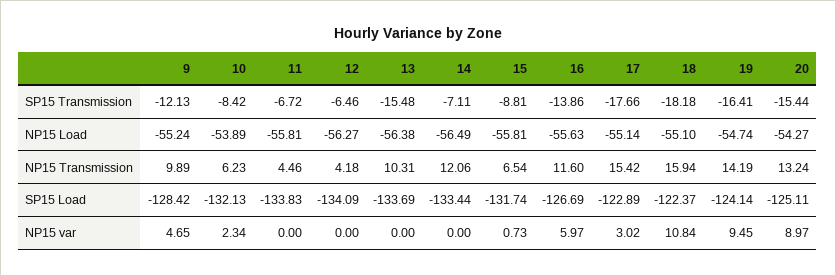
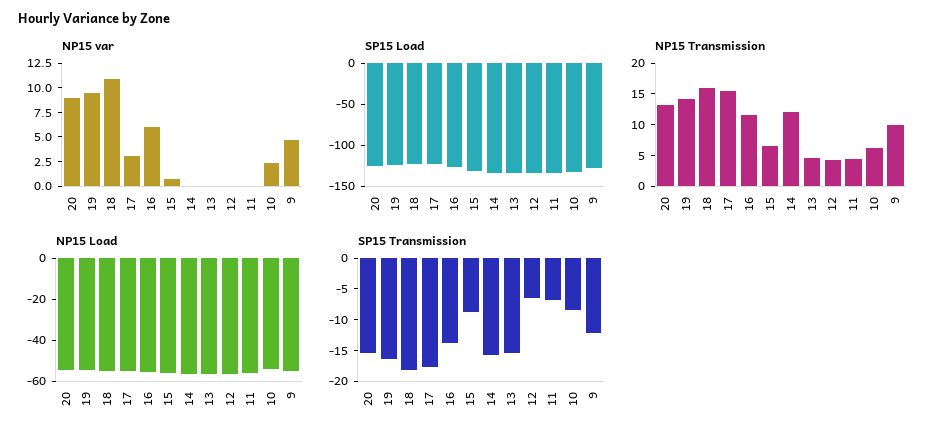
  {
    "SP15 Transmission": {
      "9": -12.13,
      "10": -8.42,
      "11": -6.72,
      "12": -6.46,
      "13": -15.48,
-     "14": -7.11,
+     "14": -15,
      "15": -8.81,
      "16": -13.86,
      "17": -17.66,
      "18": -18.18,
      "19": -16.41,
      "20": -15.44
    },
    "NP15 Load": {
      "9": -55.24,
      "10": -53.89,
      "11": -55.81,
      "12": -56.27,
      "13": -56.38,
      "14": -56.49,
      "15": -55.81,
      "16": -55.63,
      "17": -55.14,
      "18": -55.1,
      "19": -54.74,
      "20": -54.27
    },
    "NP15 Transmission": {
      "9": 9.89,
      "10": 6.23,
      "11": 4.46,
      "12": 4.18,
-     "13": 10.31,
+     "13": 5,
      "14": 12.06,
      "15": 6.54,
      "16": 11.6,
      "17": 15.42,
      "18": 15.94,
      "19": 14.19,
      "20": 13.24
    },
    "SP15 Load": {
      "9": -128.42,
      "10": -132.13,
      "11": -133.83,
      "12": -134.09,
      "13": -133.69,
      "14": -133.44,
      "15": -131.74,
      "16": -126.69,
      "17": -122.89,
      "18": -122.37,
      "19": -124.14,
      "20": -125.11
    },
    "NP15 var": {
      "9": 4.65,
      "10": 2.34,
      "11": 0,
      "12": 0,
      "13": 0,
      "14": 0,
      "15": 0.73,
      "16": 5.97,
      "17": 3.02,
      "18": 10.84,
      "19": 9.45,
      "20": 8.97
    }
  }

